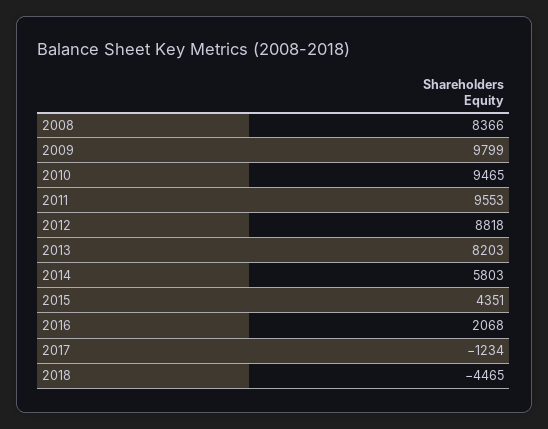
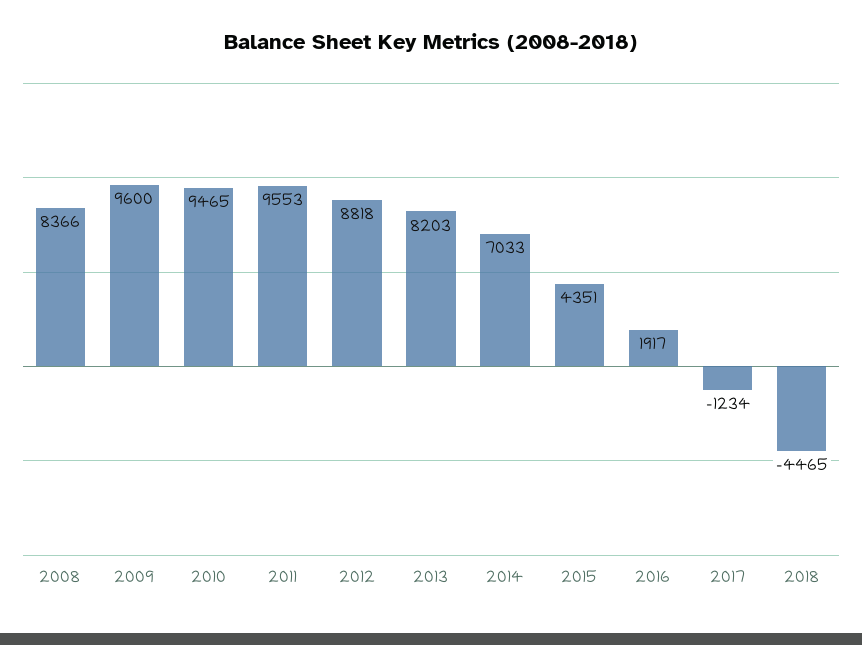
  {
    "2008": 8366,
-   "2009": 9799,
+   "2009": 9600,
    "2010": 9465,
    "2011": 9553,
    "2012": 8818,
    "2013": 8203,
-   "2014": 5803,
+   "2014": 7033,
    "2015": 4351,
-   "2016": 2068,
+   "2016": 1917,
    "2017": -1234,
    "2018": -4465
  }

